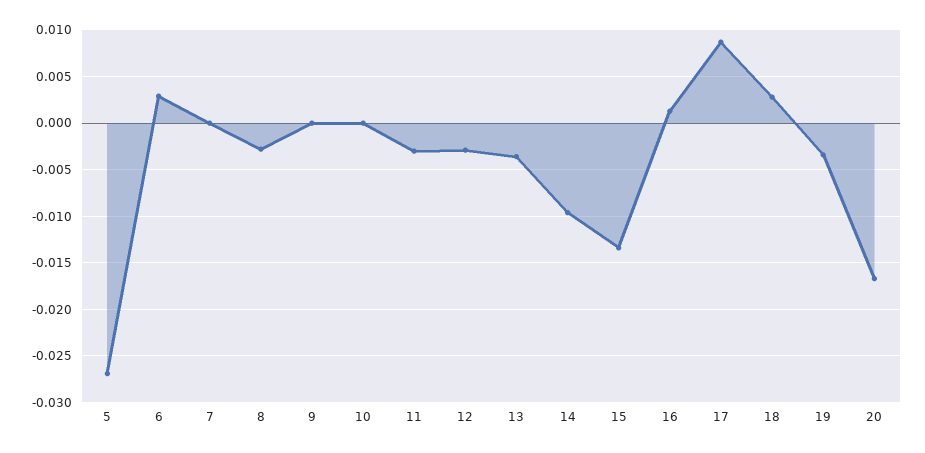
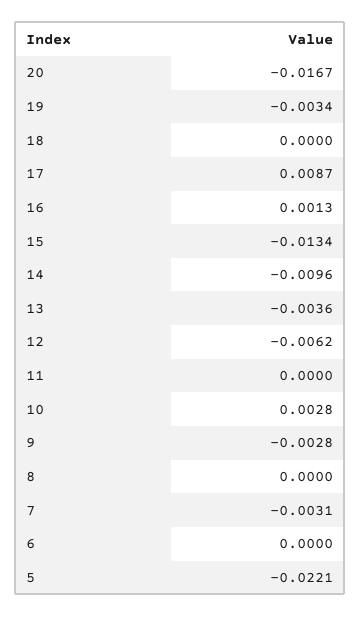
  {
-   "5": -0.027,
+   "5": -0.0221,
-   "6": 0.003,
+   "6": 0,
-   "7": 0,
+   "7": -0.0031,
-   "8": -0.003,
+   "8": 0,
-   "9": 0,
+   "9": -0.0028,
-   "10": 0,
+   "10": 0.0028,
-   "11": -0.003,
+   "11": 0,
-   "12": -0.003,
+   "12": -0.0062,
    "13": -0.0036,
    "14": -0.0096,
    "15": -0.0134,
    "16": 0.0013,
    "17": 0.0087,
-   "18": 0.003,
+   "18": 0,
    "19": -0.0034,
    "20": -0.0167
  }

